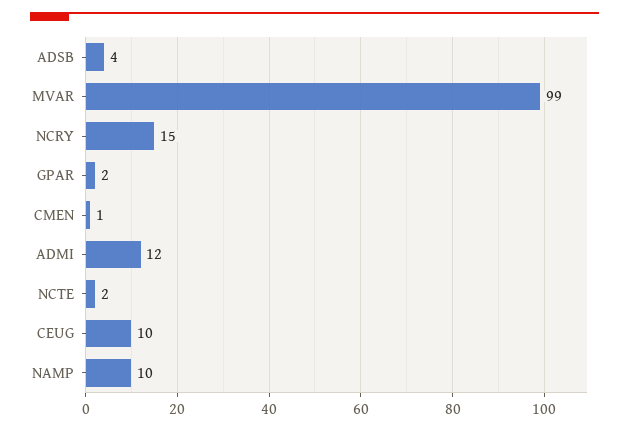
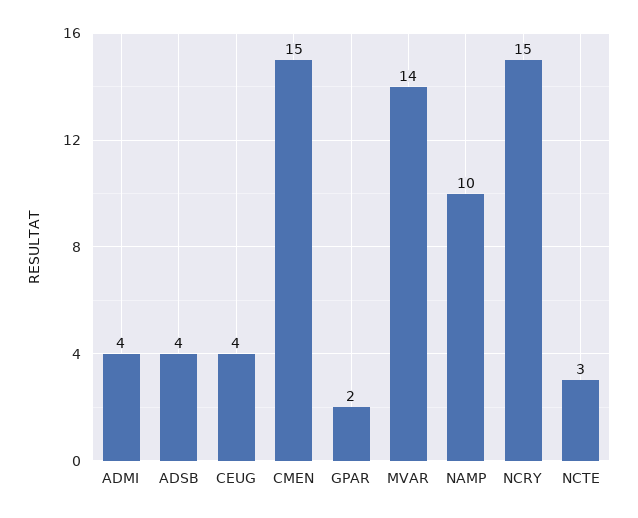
  {
    "ADSB": 4,
-   "MVAR": 99,
+   "MVAR": 14,
    "NCRY": 15,
    "GPAR": 2,
-   "CMEN": 1,
+   "CMEN": 15,
-   "ADMI": 12,
+   "ADMI": 4,
-   "NCTE": 2,
+   "NCTE": 3,
-   "CEUG": 10,
+   "CEUG": 4,
    "NAMP": 10
  }

